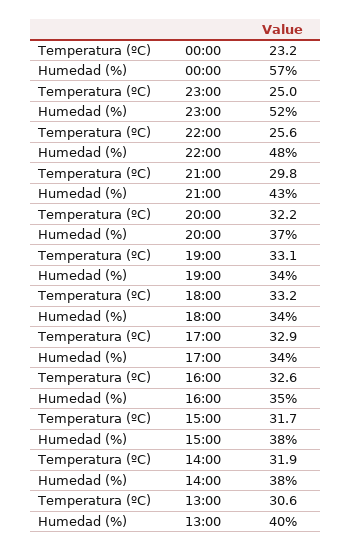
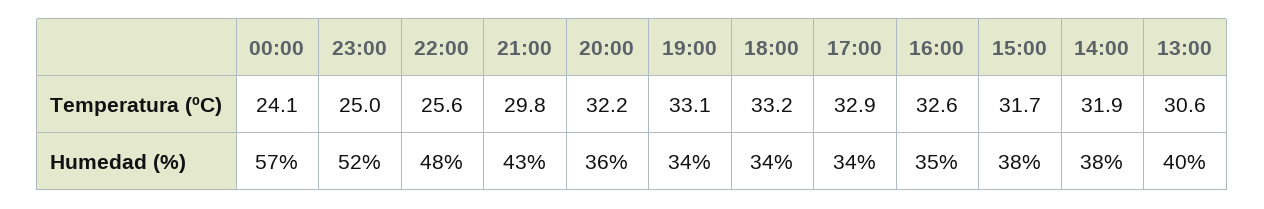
  {
    "Temperatura (ºC)": {
-     "00:00": 23.2,
+     "00:00": 24.1,
      "23:00": 25,
      "22:00": 25.6,
      "21:00": 29.8,
      "20:00": 32.2,
      "19:00": 33.1,
      "18:00": 33.2,
      "17:00": 32.9,
      "16:00": 32.6,
      "15:00": 31.7,
      "14:00": 31.9,
      "13:00": 30.6
    },
    "Humedad (%)": {
      "00:00": 57,
      "23:00": 52,
      "22:00": 48,
      "21:00": 43,
-     "20:00": 37,
+     "20:00": 36,
      "19:00": 34,
      "18:00": 34,
      "17:00": 34,
      "16:00": 35,
      "15:00": 38,
      "14:00": 38,
      "13:00": 40
    }
  }

